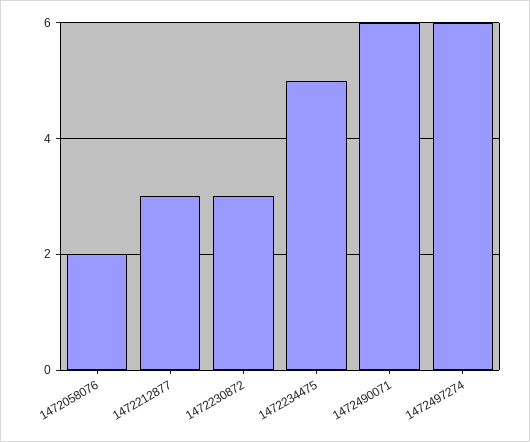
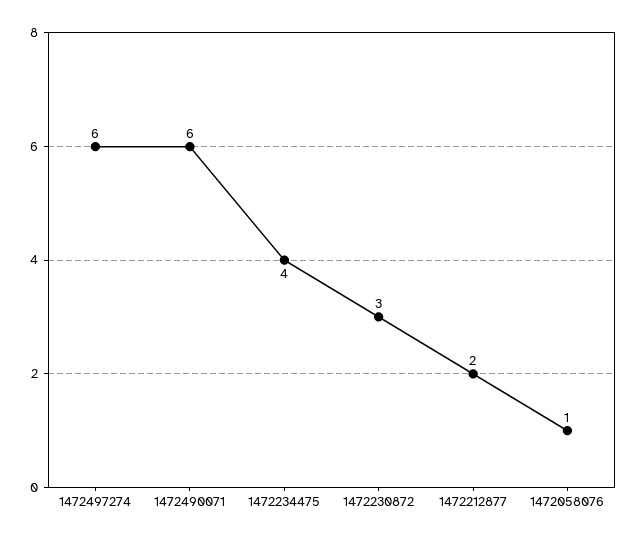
  {
-   "1472058076": 2,
+   "1472058076": 1,
-   "1472212877": 3,
+   "1472212877": 2,
    "1472230872": 3,
-   "1472234475": 5,
+   "1472234475": 4,
    "1472490071": 6,
    "1472497274": 6
  }

